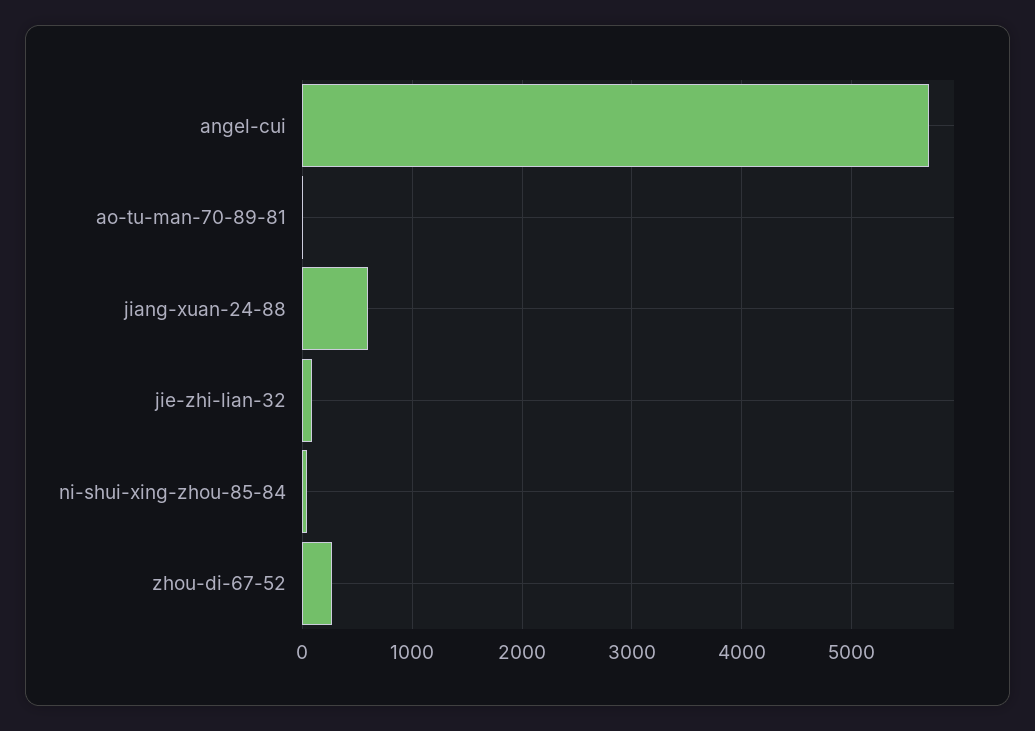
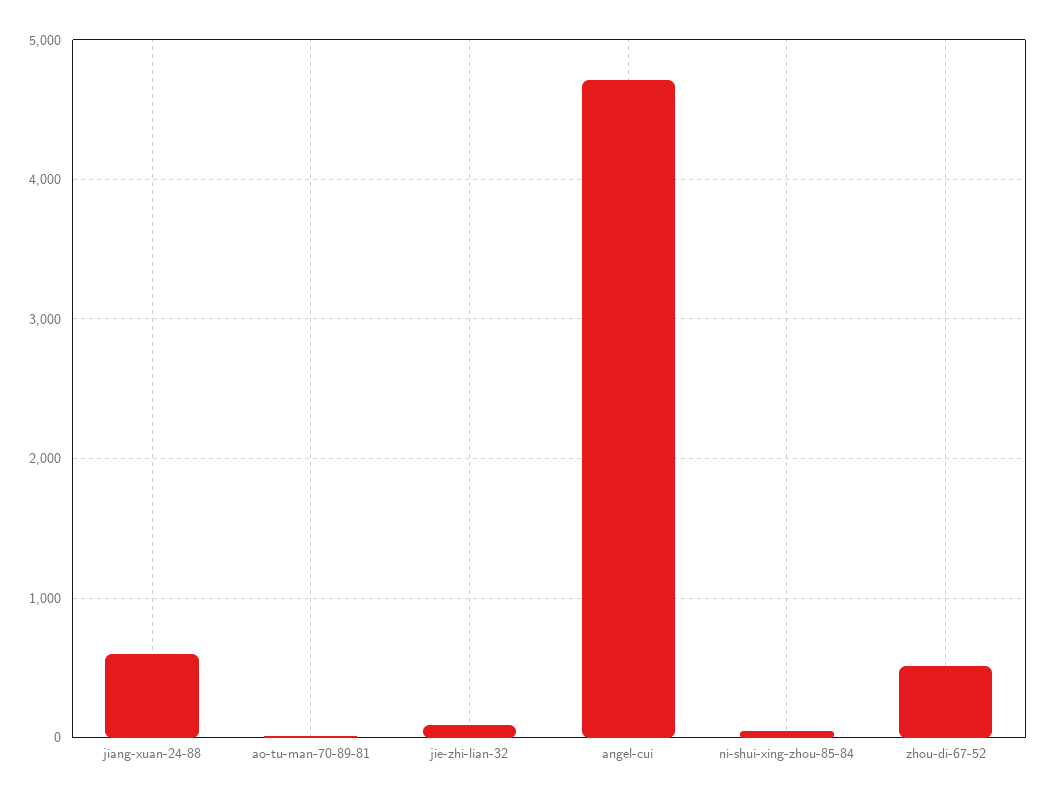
  {
-   "angel-cui": 5700,
+   "angel-cui": 4700,
    "ao-tu-man-70-89-81": 0,
    "jiang-xuan-24-88": 600,
    "jie-zhi-lian-32": 100,
    "ni-shui-xing-zhou-85-84": 0,
-   "zhou-di-67-52": 300
+   "zhou-di-67-52": 500
  }

